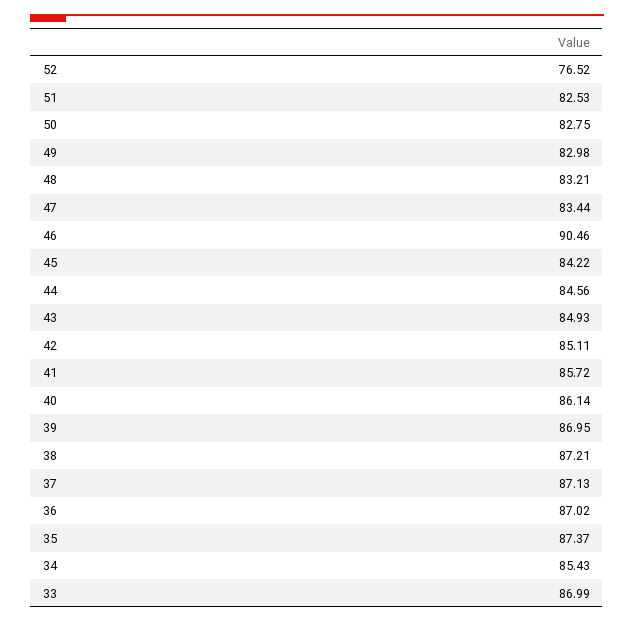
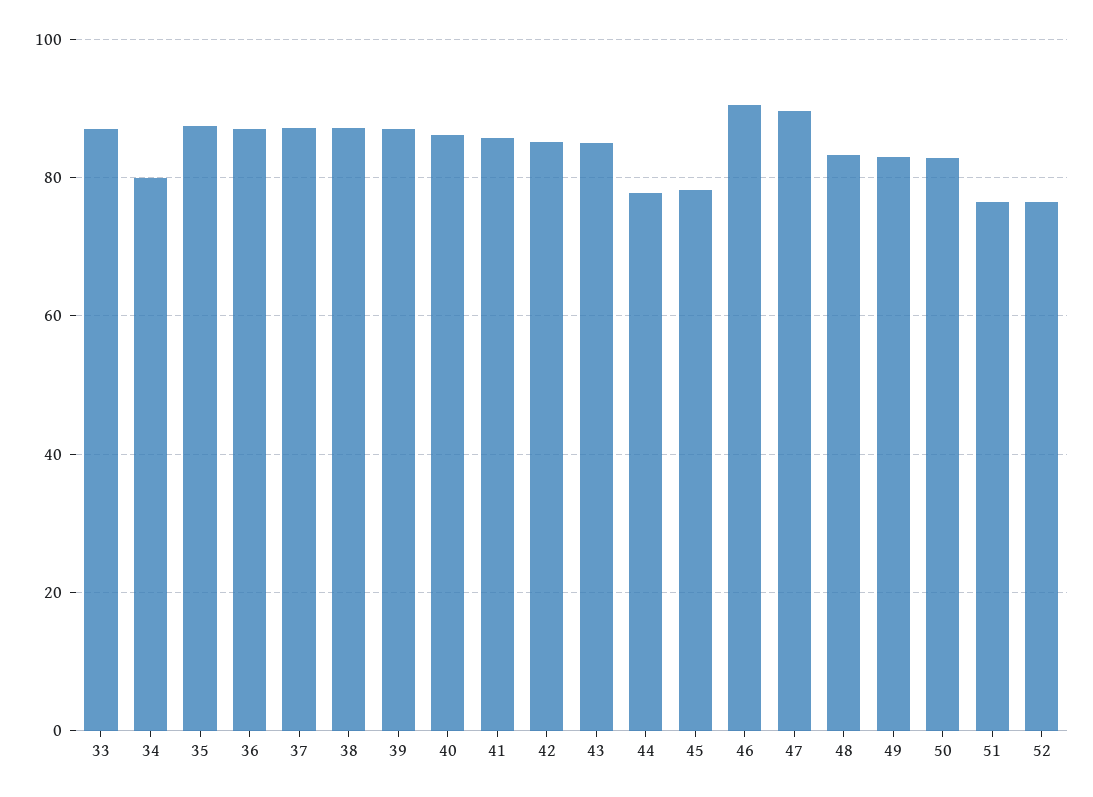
  {
    "52": 76.52,
-   "51": 82.53,
+   "51": 76,
    "50": 82.75,
    "49": 82.98,
    "48": 83.21,
-   "47": 83.44,
+   "47": 90,
    "46": 90.46,
-   "45": 84.22,
+   "45": 78,
-   "44": 84.56,
+   "44": 78,
    "43": 84.93,
    "42": 85.11,
    "41": 85.72,
    "40": 86.14,
    "39": 86.95,
    "38": 87.21,
    "37": 87.13,
    "36": 87.02,
    "35": 87.37,
-   "34": 85.43,
+   "34": 80,
    "33": 86.99
  }

